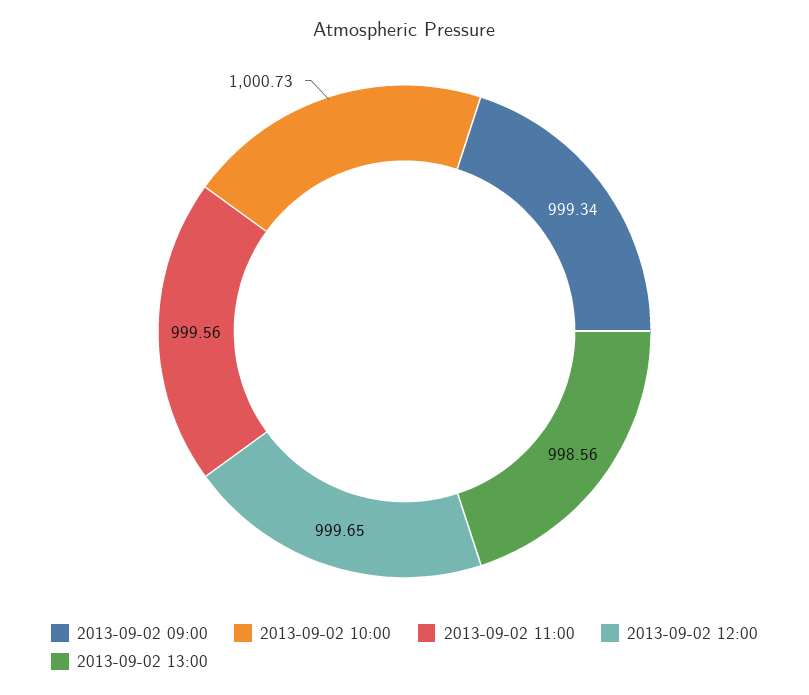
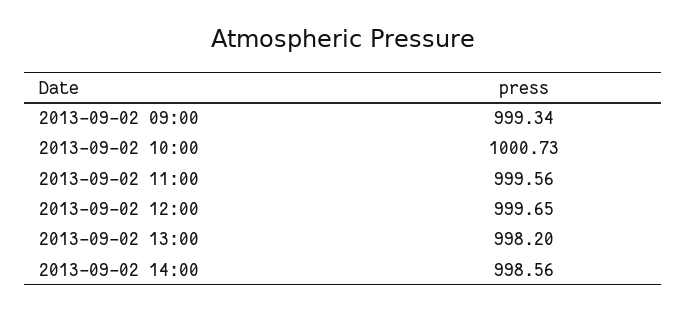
  {
    "2013-09-02 09:00": 999.34,
    "2013-09-02 10:00": 1000.73,
    "2013-09-02 11:00": 999.56,
    "2013-09-02 12:00": 999.65,
-   "2013-09-02 13:00": 998.56
+   "2013-09-02 13:00": 998.2,
+   "2013-09-02 14:00": 998.56
  }

